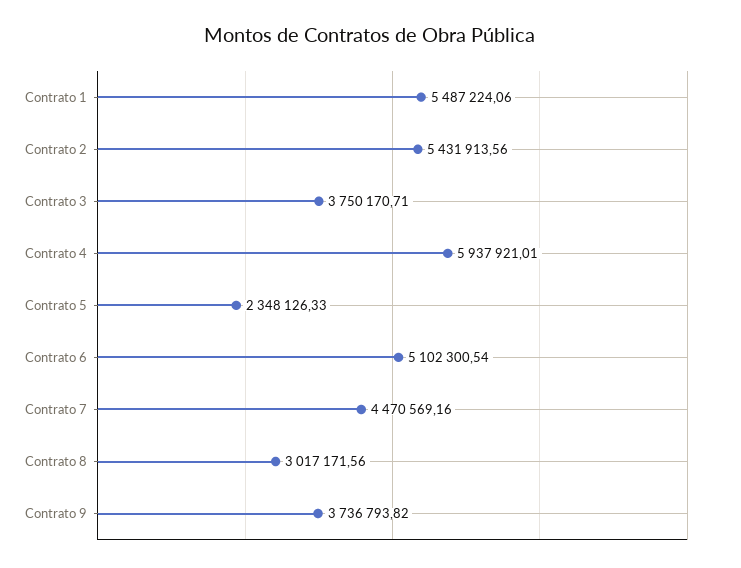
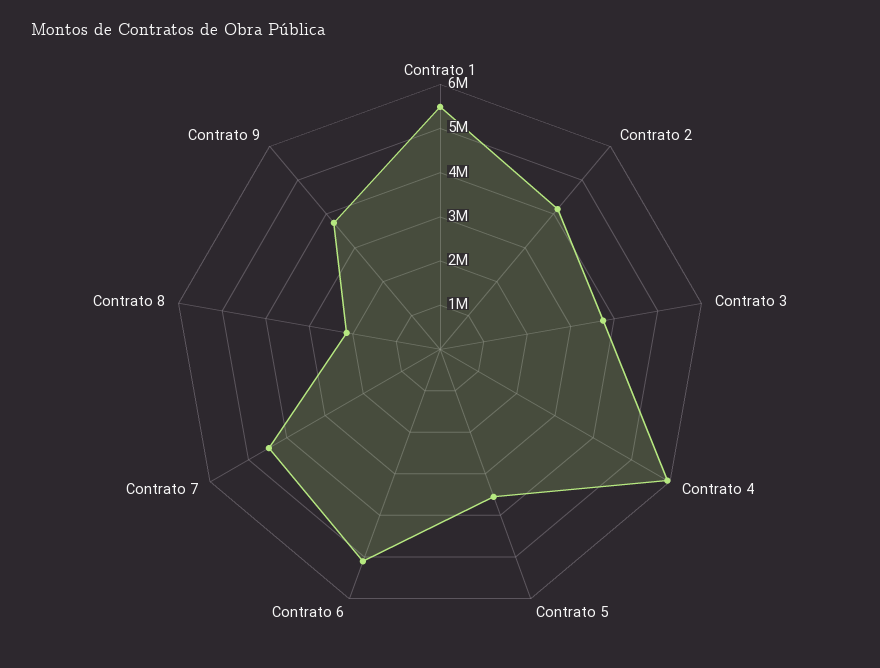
  {
    "Contrato 1": 5487224.06,
-   "Contrato 2": 5431913.56,
+   "Contrato 2": 4200000,
    "Contrato 3": 3750170.71,
    "Contrato 4": 5937921.01,
-   "Contrato 5": 2348126.33,
+   "Contrato 5": 3600000,
    "Contrato 6": 5102300.54,
    "Contrato 7": 4470569.16,
-   "Contrato 8": 3017171.56,
+   "Contrato 8": 2200000,
    "Contrato 9": 3736793.82
  }

